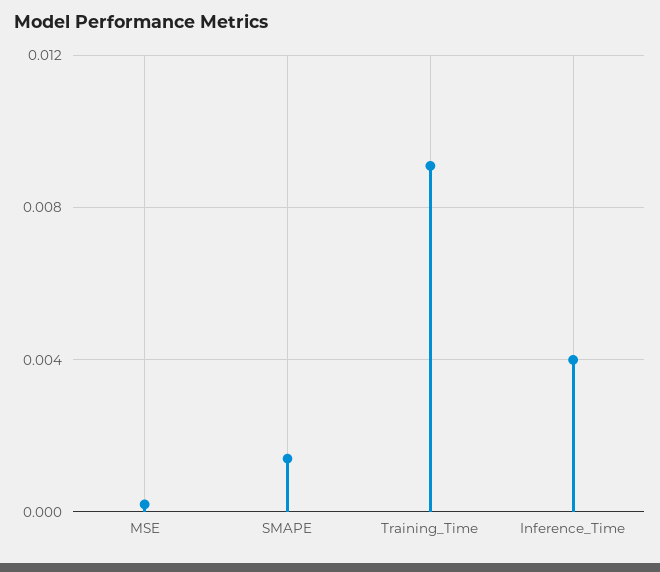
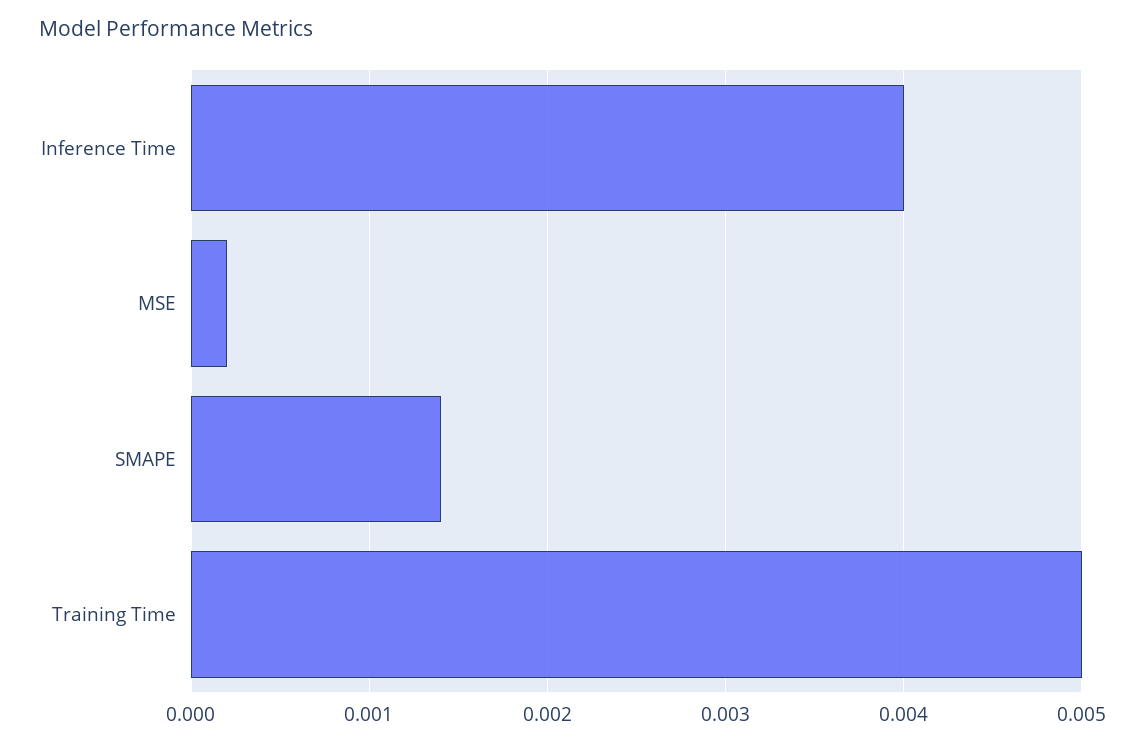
  {
    "MSE": 0.0002,
    "SMAPE": 0.0014,
-   "Training_Time": 0.009,
+   "Training_Time": 0.005,
    "Inference_Time": 0.004
  }

